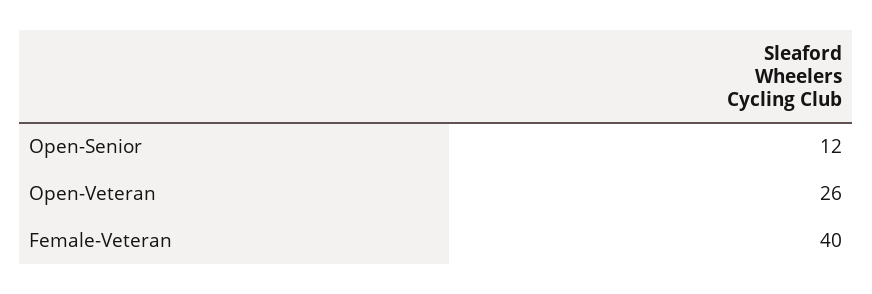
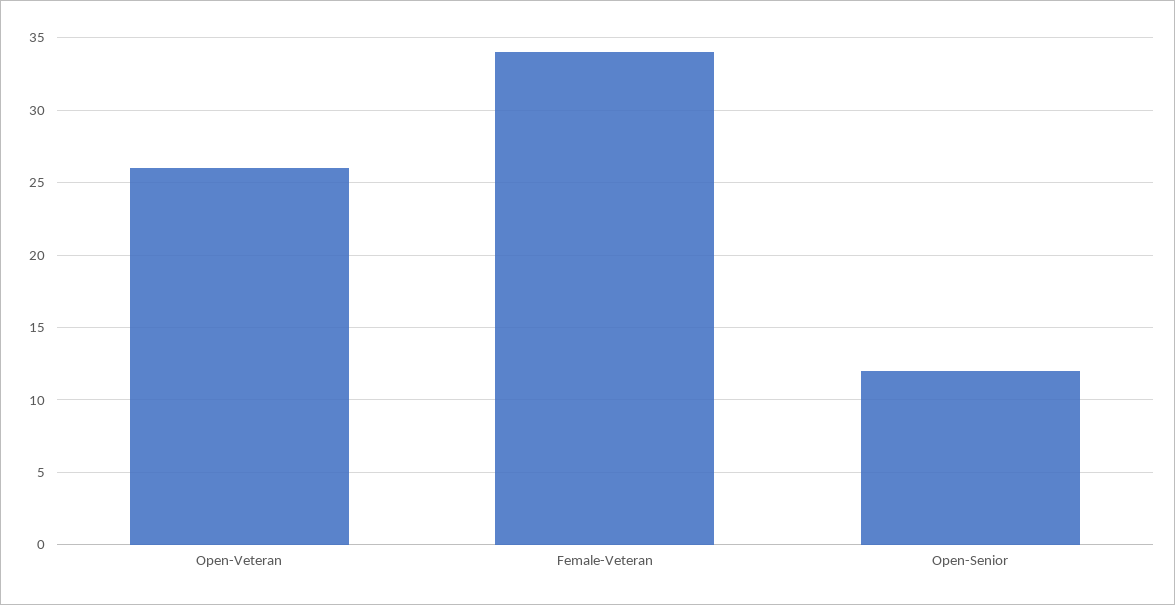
  {
    "Open-Senior": 12,
    "Open-Veteran": 26,
-   "Female-Veteran": 40
+   "Female-Veteran": 34
  }

